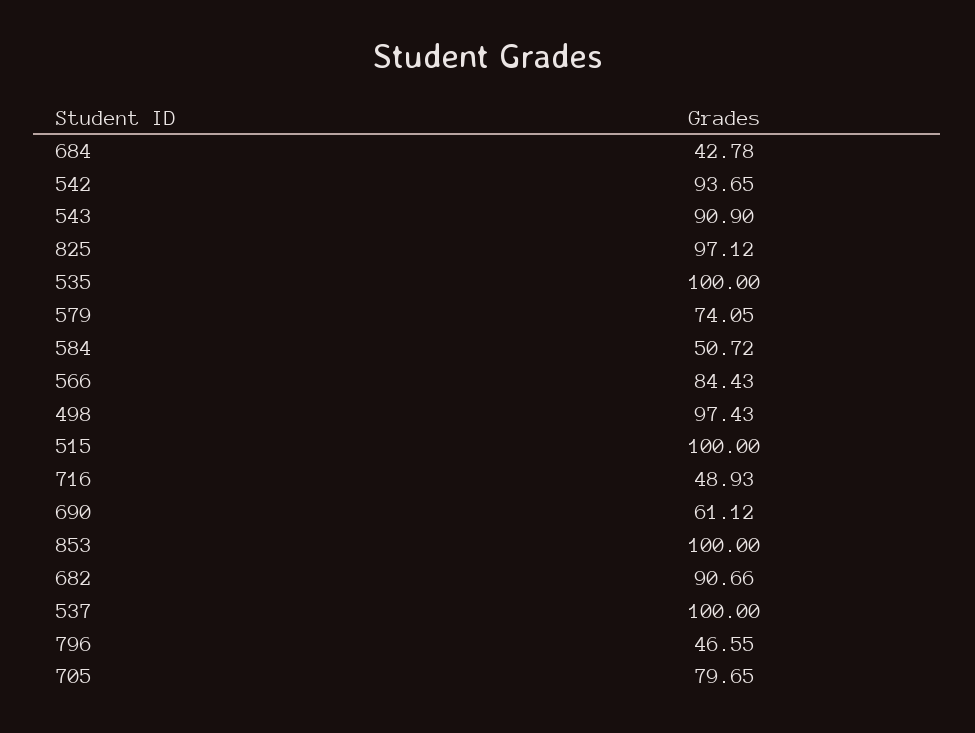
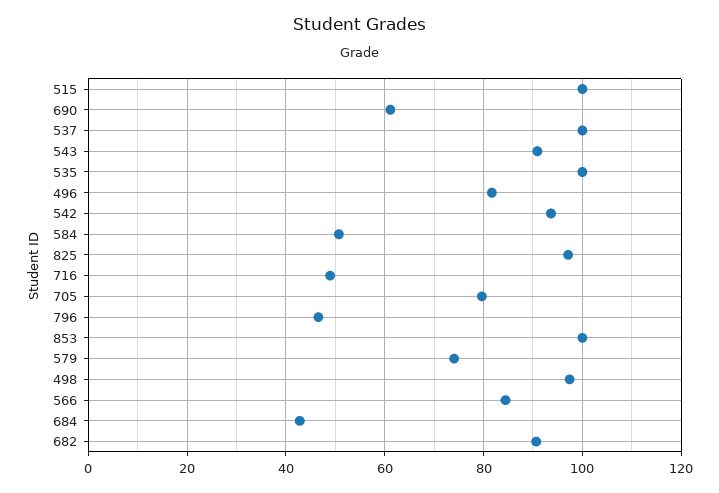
  {
    "684": 42.78,
    "542": 93.65,
    "543": 90.9,
    "825": 97.12,
    "535": 100,
    "579": 74.05,
    "584": 50.72,
    "566": 84.43,
    "498": 97.43,
    "515": 100,
    "716": 48.93,
    "690": 61.12,
    "853": 100,
    "682": 90.66,
    "537": 100,
    "796": 46.55,
-   "705": 79.65
+   "705": 79.65,
+   "496": 82
  }

